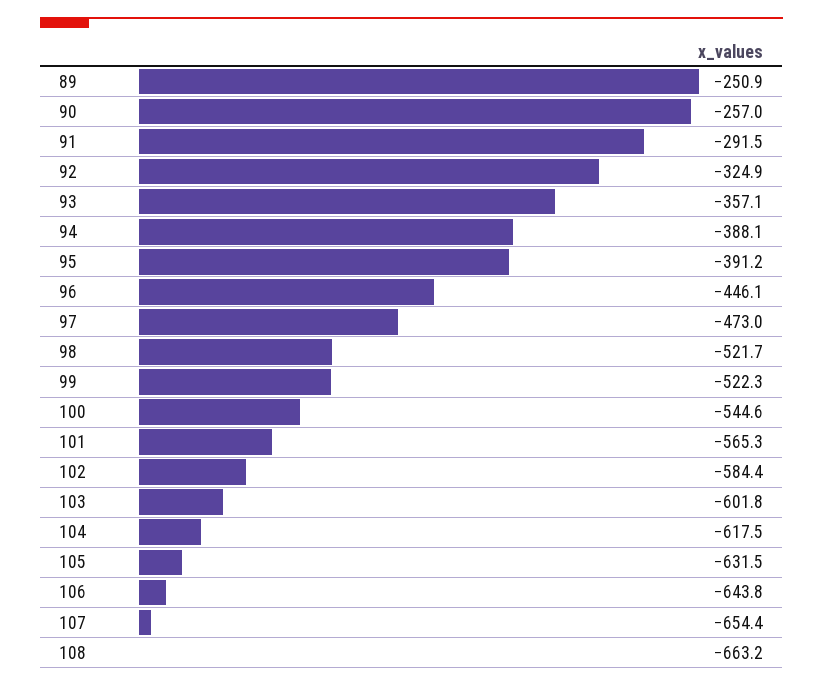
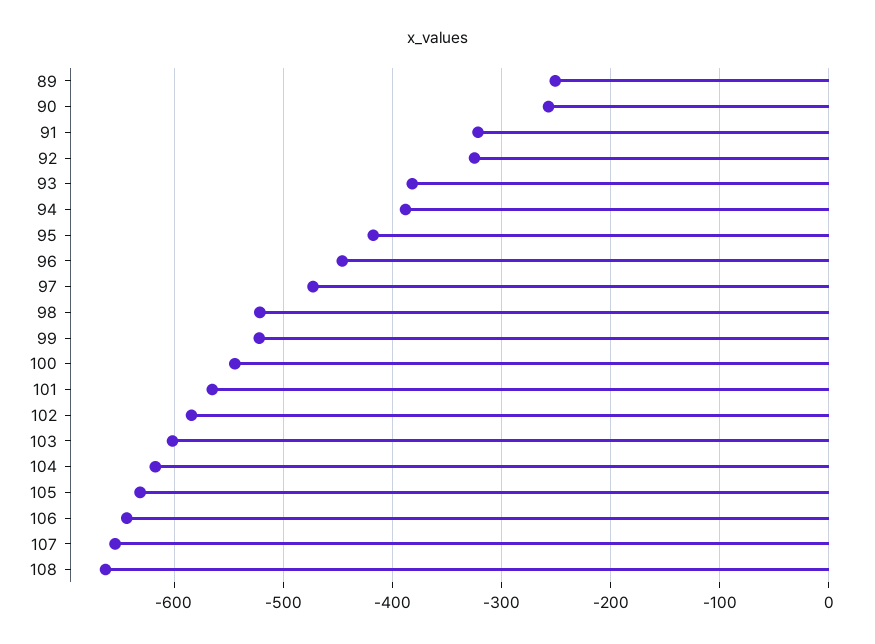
  {
    "89": -250.9,
    "90": -257,
-   "91": -291.5,
+   "91": -320,
    "92": -324.9,
-   "93": -357.1,
+   "93": -380,
    "94": -388.1,
-   "95": -391.2,
+   "95": -420,
    "96": -446.1,
    "97": -473,
    "98": -521.7,
    "99": -522.3,
    "100": -544.6,
    "101": -565.3,
    "102": -584.4,
    "103": -601.8,
    "104": -617.5,
    "105": -631.5,
    "106": -643.8,
    "107": -654.4,
    "108": -663.2
  }

